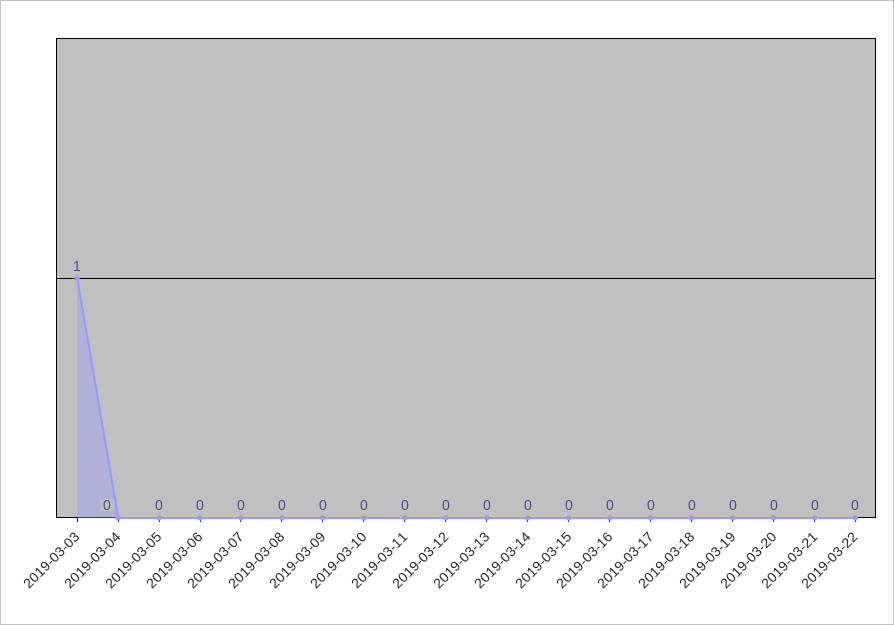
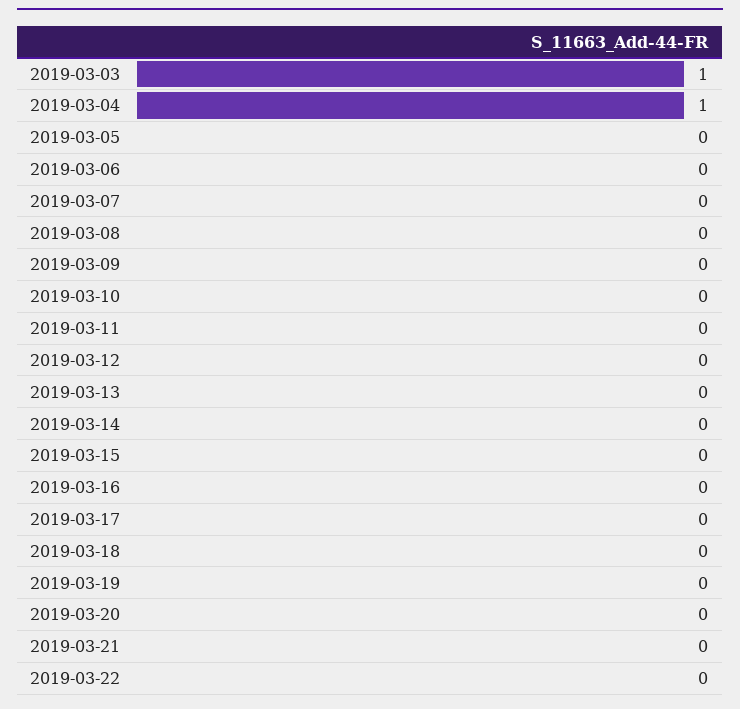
  {
    "2019-03-03": 1,
-   "2019-03-04": 0,
+   "2019-03-04": 1,
    "2019-03-05": 0,
    "2019-03-06": 0,
    "2019-03-07": 0,
    "2019-03-08": 0,
    "2019-03-09": 0,
    "2019-03-10": 0,
    "2019-03-11": 0,
    "2019-03-12": 0,
    "2019-03-13": 0,
    "2019-03-14": 0,
    "2019-03-15": 0,
    "2019-03-16": 0,
    "2019-03-17": 0,
    "2019-03-18": 0,
    "2019-03-19": 0,
    "2019-03-20": 0,
    "2019-03-21": 0,
    "2019-03-22": 0
  }

